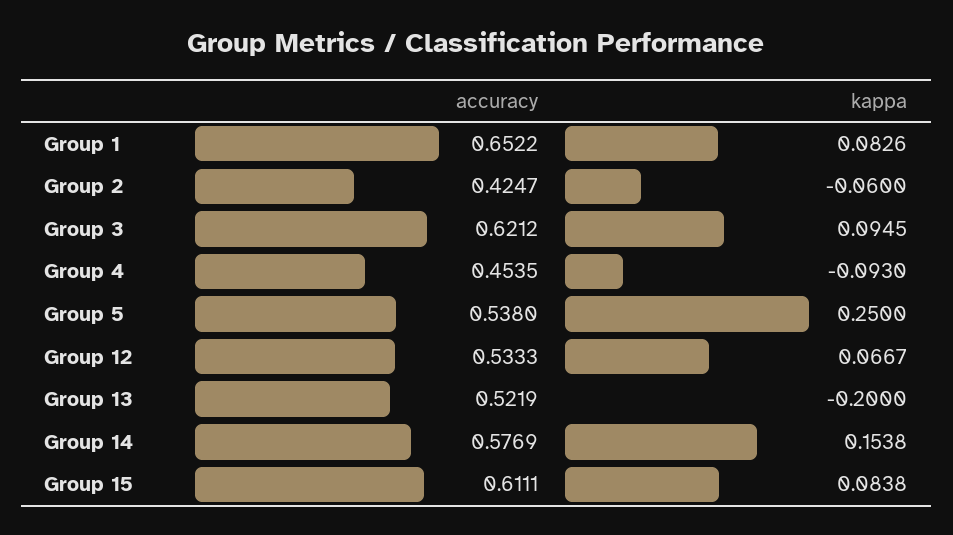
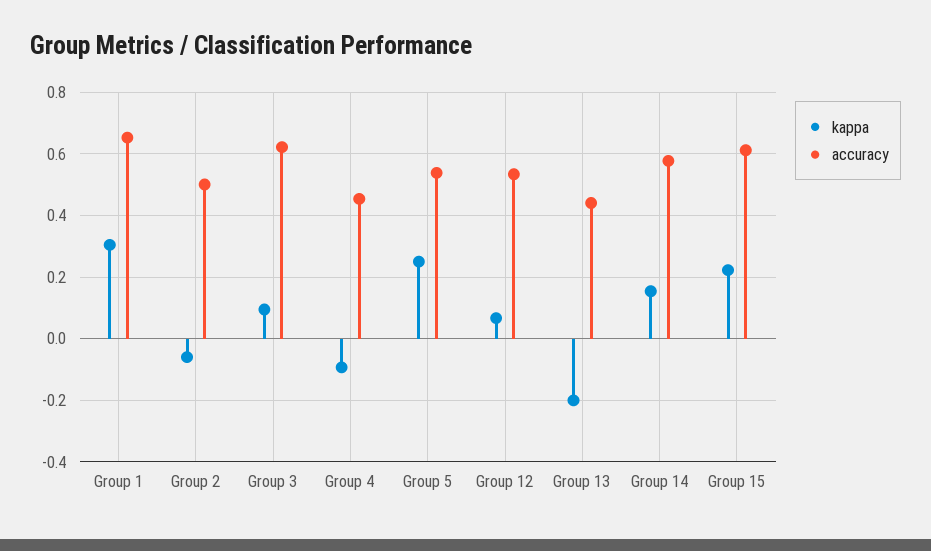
  {
    "accuracy": {
      "Group 1": 0.6522,
-     "Group 2": 0.4247,
+     "Group 2": 0.5,
      "Group 3": 0.6212,
      "Group 4": 0.4535,
      "Group 5": 0.538,
      "Group 12": 0.5333,
-     "Group 13": 0.5219,
+     "Group 13": 0.44,
      "Group 14": 0.5769,
      "Group 15": 0.6111
    },
    "kappa": {
-     "Group 1": 0.0826,
+     "Group 1": 0.3,
      "Group 2": -0.06,
      "Group 3": 0.0945,
      "Group 4": -0.093,
      "Group 5": 0.25,
      "Group 12": 0.0667,
      "Group 13": -0.2,
      "Group 14": 0.1538,
-     "Group 15": 0.0838
+     "Group 15": 0.22
    }
  }

